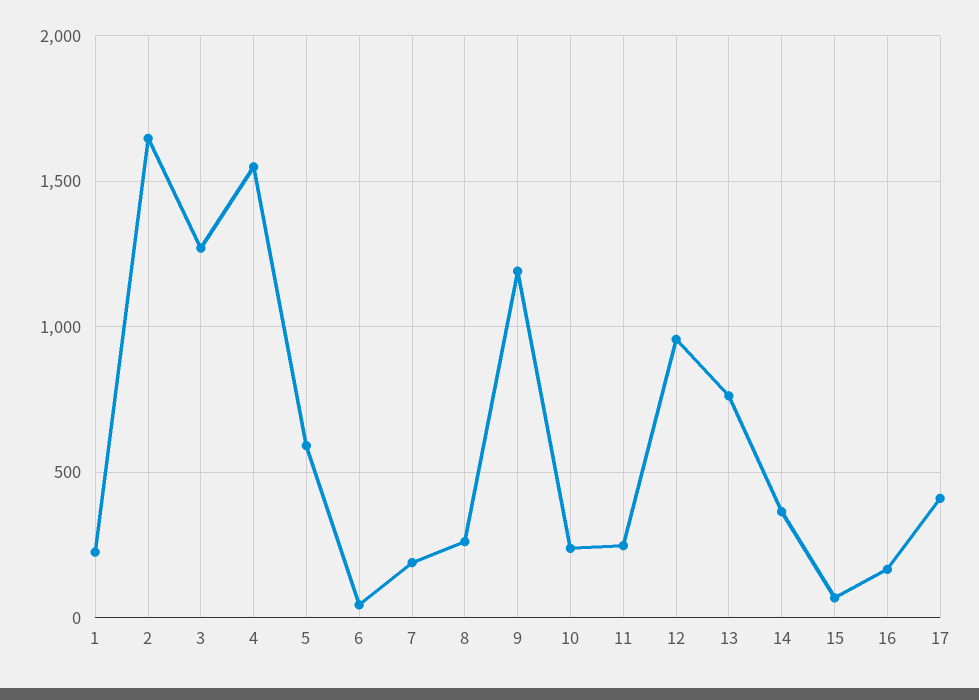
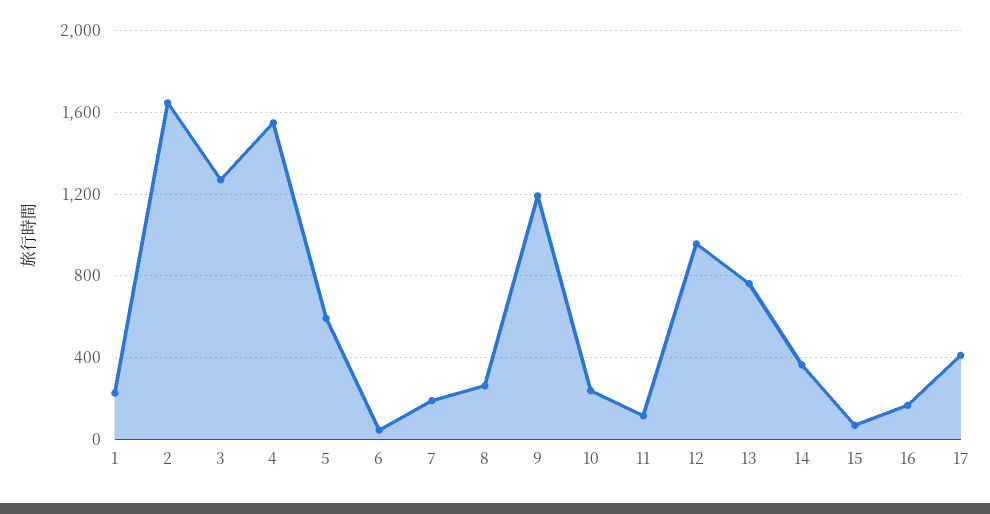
  {
    "1": 250,
    "2": 1650,
    "3": 1250,
    "4": 1550,
    "5": 600,
    "6": 50,
    "7": 200,
    "8": 250,
    "9": 1200,
    "10": 250,
-   "11": 250,
+   "11": 100,
    "12": 950,
    "13": 750,
    "14": 350,
    "15": 50,
    "16": 150,
    "17": 400
  }

